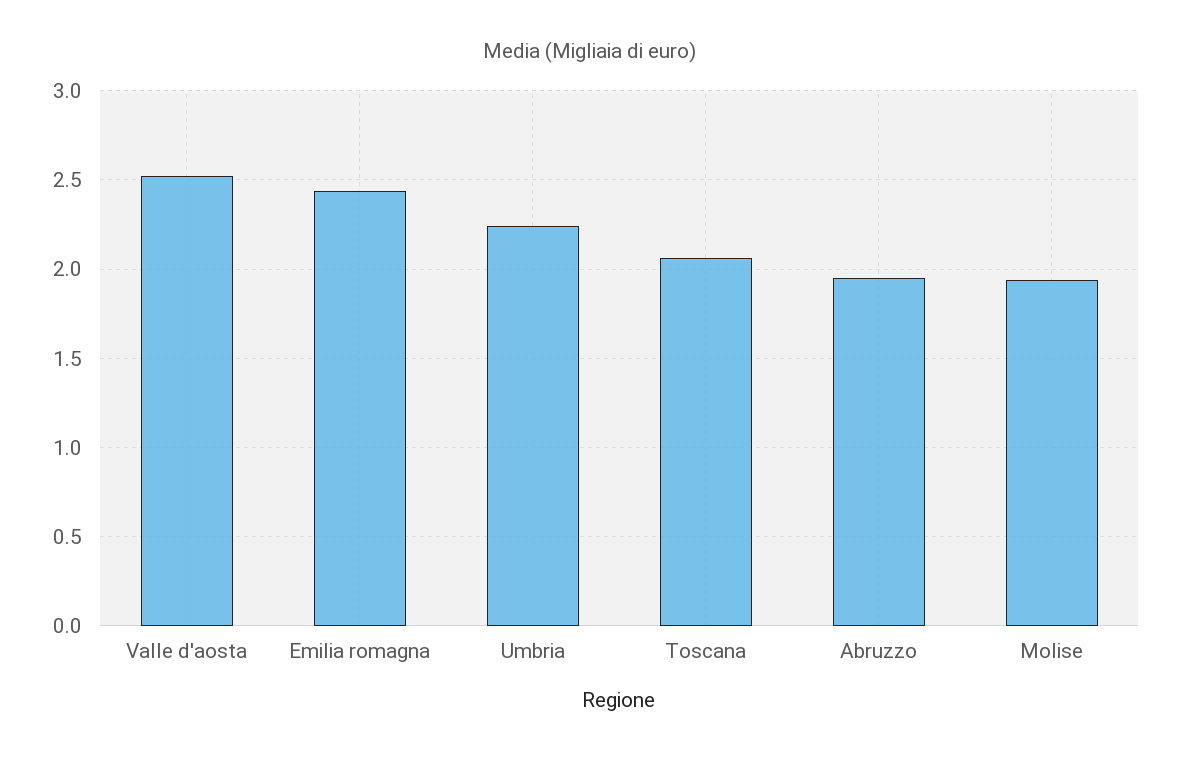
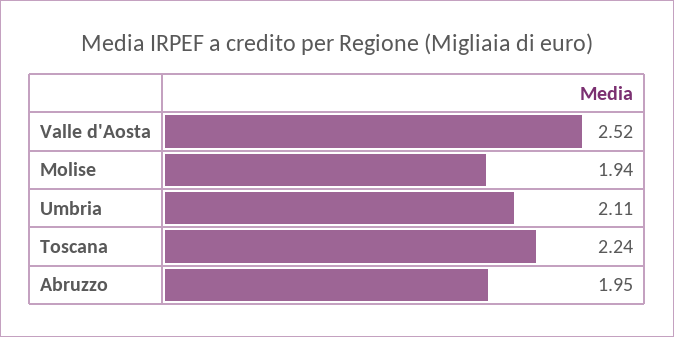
  {
    "Valle d'aosta": 2.52,
-   "Emilia romagna": 2.45,
-   "Umbria": 2.25,
+   "Umbria": 2.11,
-   "Toscana": 2.05,
+   "Toscana": 2.24,
    "Abruzzo": 1.95,
    "Molise": 1.94
  }

